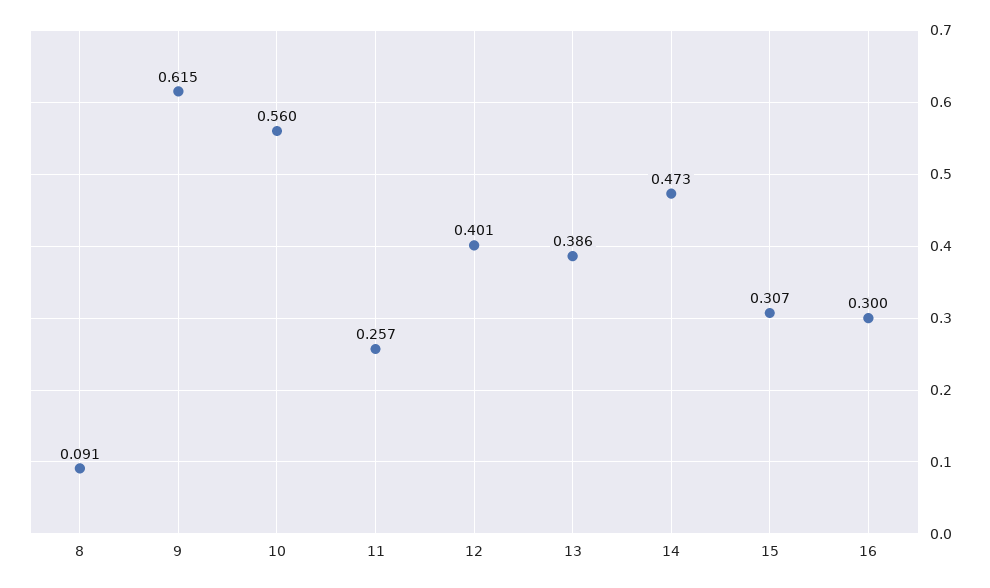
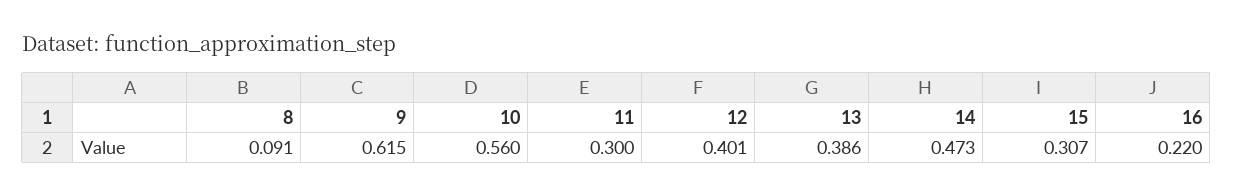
  {
    "8": 0.091,
    "9": 0.615,
    "10": 0.56,
-   "11": 0.257,
+   "11": 0.3,
    "12": 0.401,
    "13": 0.386,
    "14": 0.473,
    "15": 0.307,
-   "16": 0.3
+   "16": 0.22
  }

